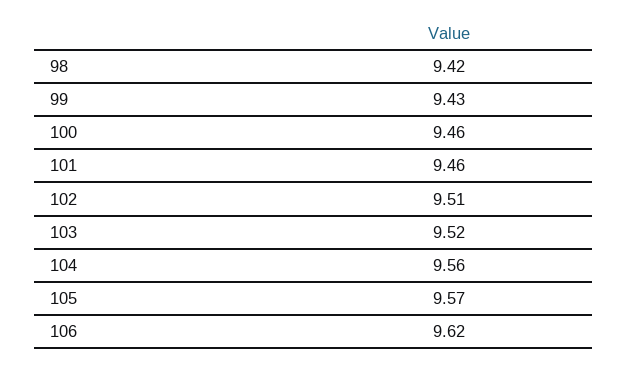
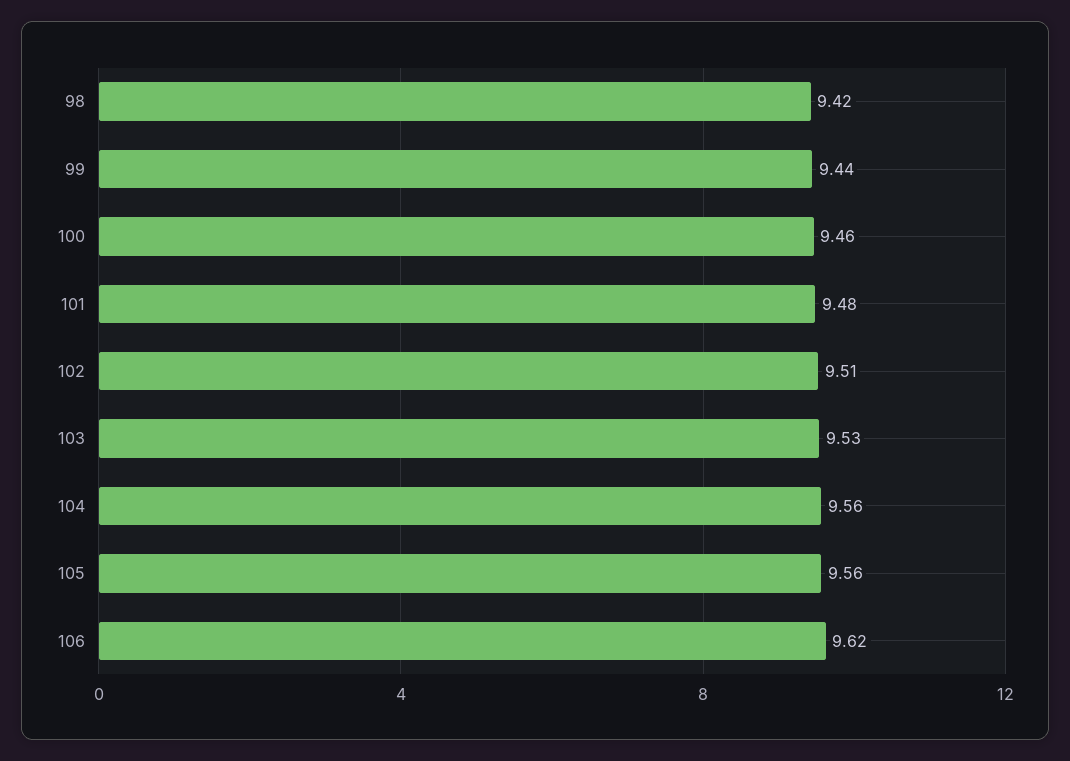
  {
    "98": 9.42,
-   "99": 9.43,
+   "99": 9.44,
    "100": 9.46,
-   "101": 9.46,
+   "101": 9.48,
    "102": 9.51,
-   "103": 9.52,
+   "103": 9.53,
    "104": 9.56,
-   "105": 9.57,
+   "105": 9.56,
    "106": 9.62
  }

